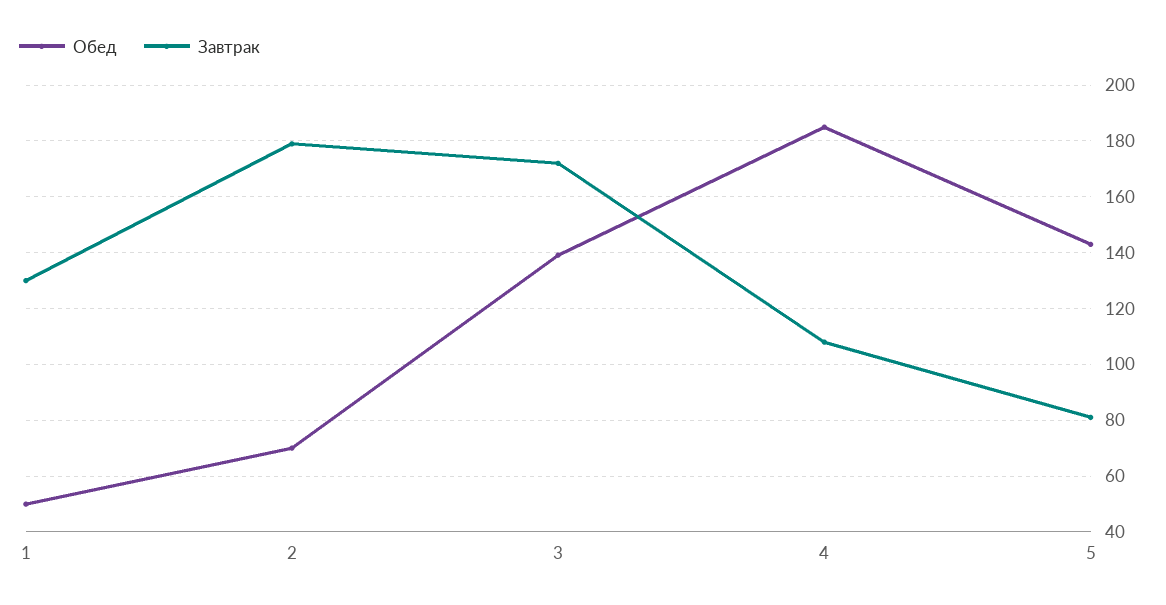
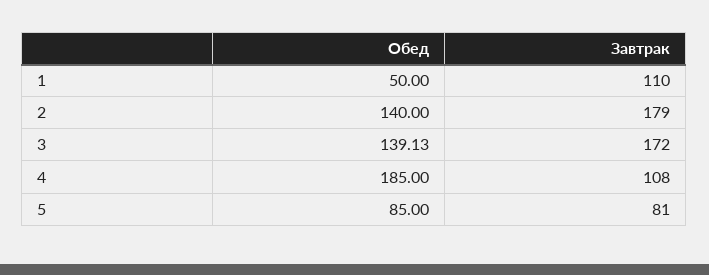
  {
    "Обед": {
      "1": 50,
-     "2": 70,
+     "2": 140,
      "3": 139.13,
      "4": 185,
-     "5": 142.5
+     "5": 85
    },
    "Завтрак": {
-     "1": 130,
+     "1": 110,
      "2": 179,
      "3": 172,
      "4": 108,
      "5": 81
    }
  }

